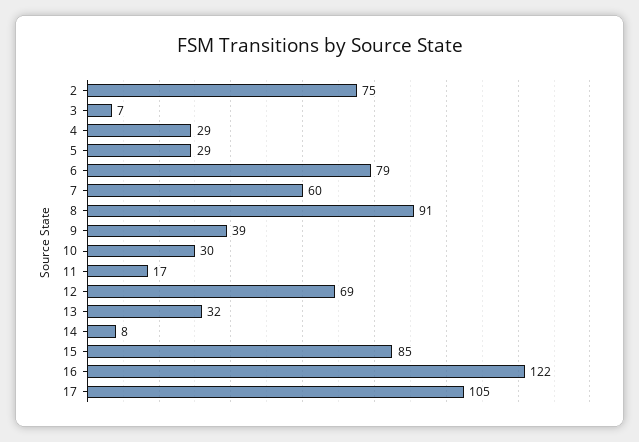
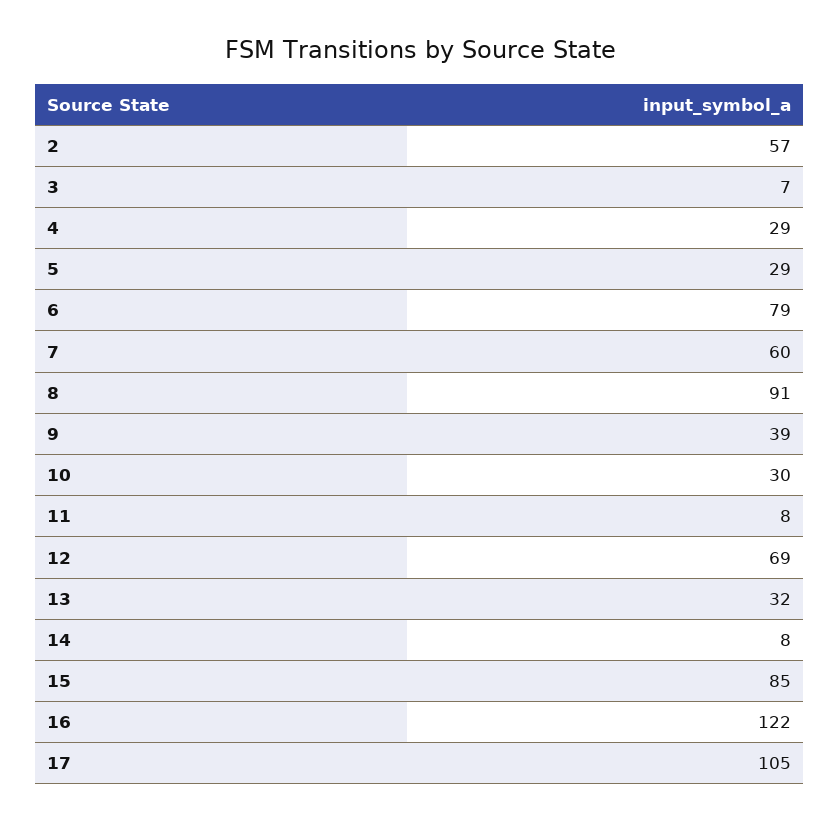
  {
-   "2": 75,
+   "2": 57,
    "3": 7,
    "4": 29,
    "5": 29,
    "6": 79,
    "7": 60,
    "8": 91,
    "9": 39,
    "10": 30,
-   "11": 17,
+   "11": 8,
    "12": 69,
    "13": 32,
    "14": 8,
    "15": 85,
    "16": 122,
    "17": 105
  }

